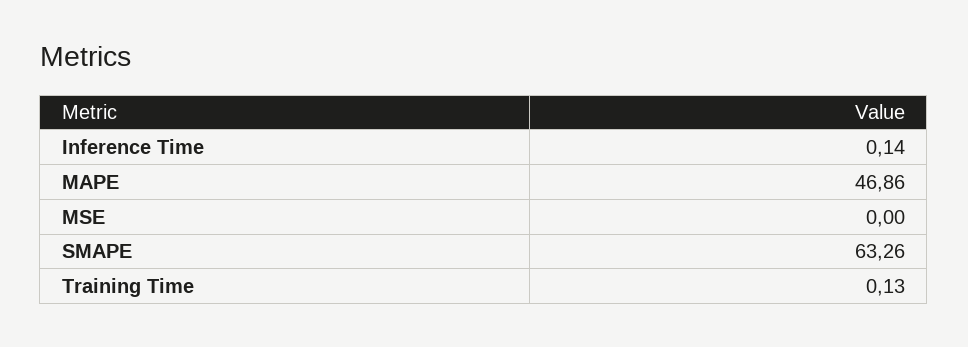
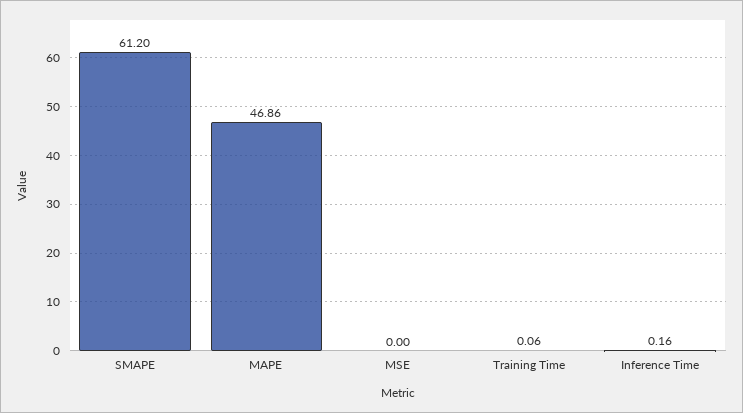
  {
-   "Inference Time": 0.14,
+   "Inference Time": 0.16,
    "MAPE": 46.86,
    "MSE": 0,
-   "SMAPE": 63.26,
+   "SMAPE": 61.2,
-   "Training Time": 0.13
+   "Training Time": 0.06
  }

